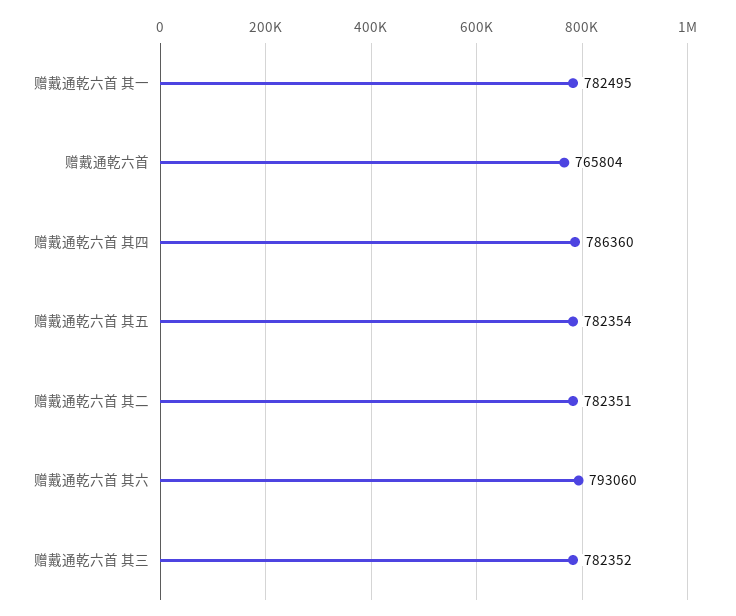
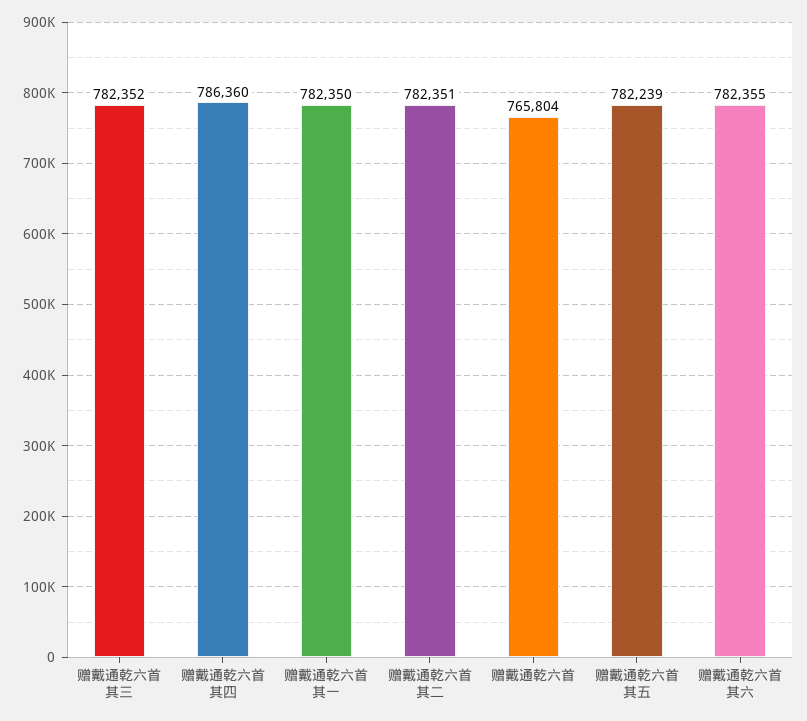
  {
-   "赠戴通乾六首 其一": 782495,
+   "赠戴通乾六首 其一": 782350,
    "赠戴通乾六首": 765804,
    "赠戴通乾六首 其四": 786360,
-   "赠戴通乾六首 其五": 782354,
+   "赠戴通乾六首 其五": 782239,
    "赠戴通乾六首 其二": 782351,
-   "赠戴通乾六首 其六": 793060,
+   "赠戴通乾六首 其六": 782355,
    "赠戴通乾六首 其三": 782352
  }

